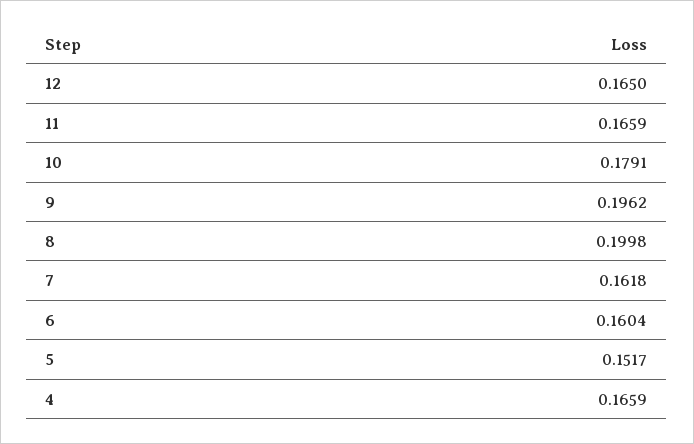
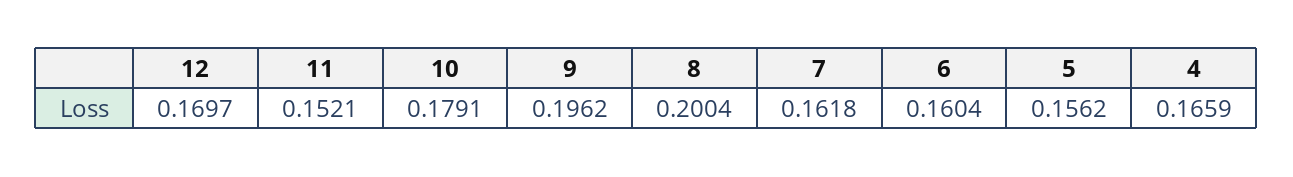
  {
-   "12": 0.165,
+   "12": 0.1697,
-   "11": 0.1659,
+   "11": 0.1521,
    "10": 0.1791,
    "9": 0.1962,
-   "8": 0.1998,
+   "8": 0.2004,
    "7": 0.1618,
    "6": 0.1604,
-   "5": 0.1517,
+   "5": 0.1562,
    "4": 0.1659
  }

